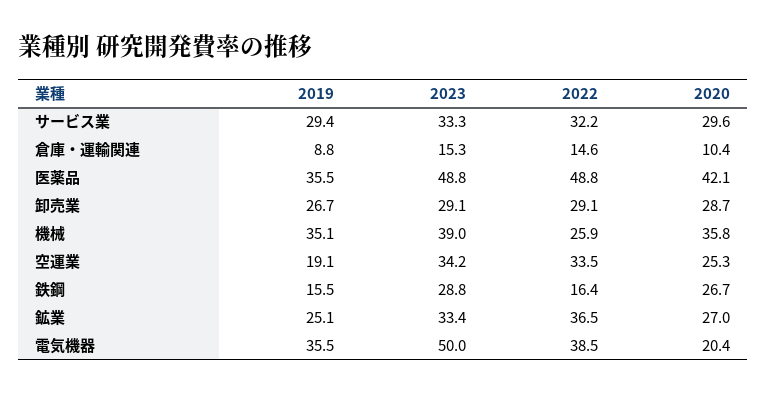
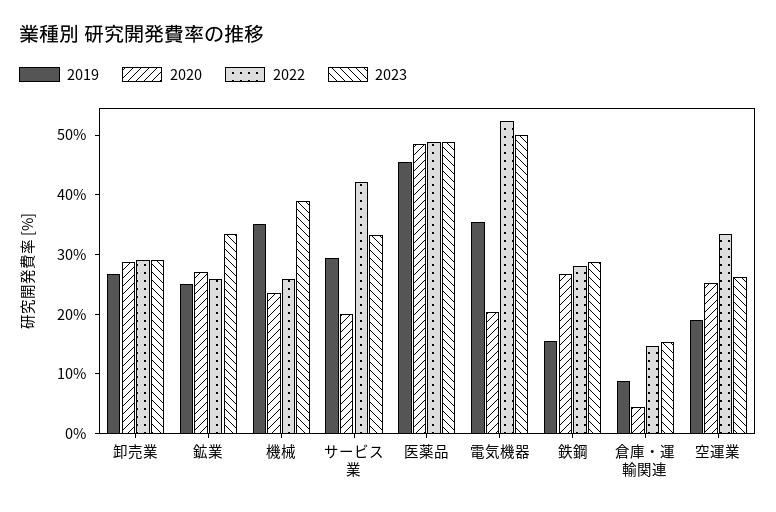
  {
    "2019": {
      "サービス業": 29.4,
      "倉庫・運輸関連": 8.8,
-     "医薬品": 35.5,
+     "医薬品": 46,
      "卸売業": 26.7,
      "機械": 35.1,
      "空運業": 19.1,
      "鉄鋼": 15.5,
      "鉱業": 25.1,
      "電気機器": 35.5
    },
    "2023": {
      "サービス業": 33.3,
      "倉庫・運輸関連": 15.3,
      "医薬品": 48.8,
      "卸売業": 29.1,
      "機械": 39,
-     "空運業": 34.2,
+     "空運業": 26,
      "鉄鋼": 28.8,
      "鉱業": 33.4,
      "電気機器": 50
    },
    "2022": {
-     "サービス業": 32.2,
+     "サービス業": 42,
      "倉庫・運輸関連": 14.6,
      "医薬品": 48.8,
      "卸売業": 29.1,
      "機械": 25.9,
      "空運業": 33.5,
-     "鉄鋼": 16.4,
+     "鉄鋼": 28,
-     "鉱業": 36.5,
+     "鉱業": 26,
-     "電気機器": 38.5
+     "電気機器": 52
    },
    "2020": {
-     "サービス業": 29.6,
+     "サービス業": 20,
-     "倉庫・運輸関連": 10.4,
+     "倉庫・運輸関連": 4,
-     "医薬品": 42.1,
+     "医薬品": 48,
      "卸売業": 28.7,
-     "機械": 35.8,
+     "機械": 24,
      "空運業": 25.3,
      "鉄鋼": 26.7,
      "鉱業": 27,
      "電気機器": 20.4
    }
  }

